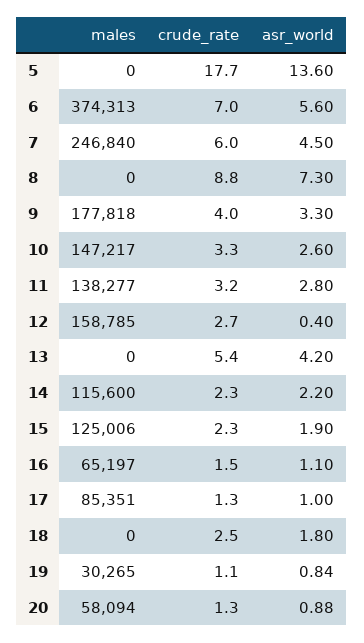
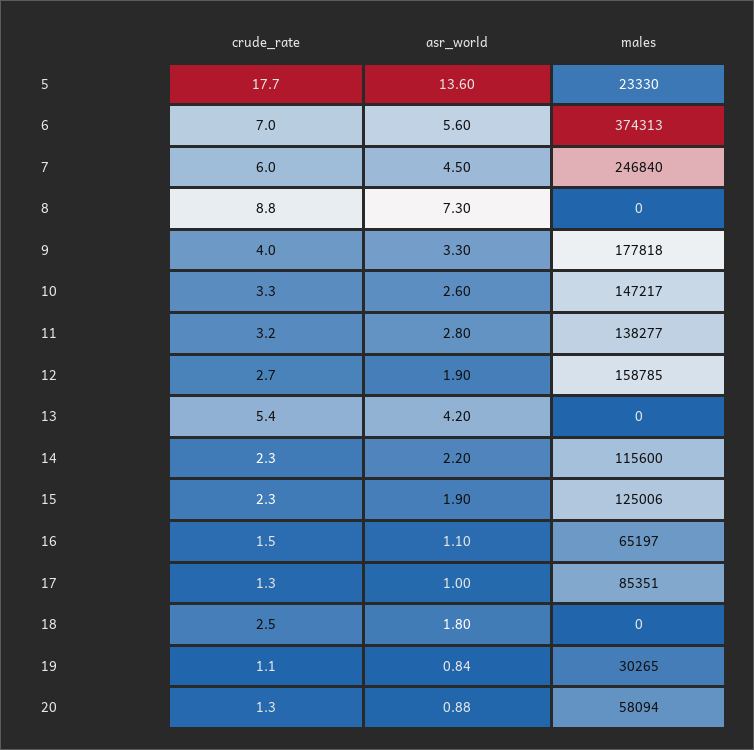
  {
    "males": {
-     "5": 0,
+     "5": 23330,
      "6": 374313,
      "7": 246840,
      "8": 0,
      "9": 177818,
      "10": 147217,
      "11": 138277,
      "12": 158785,
      "13": 0,
      "14": 115600,
      "15": 125006,
      "16": 65197,
      "17": 85351,
      "18": 0,
      "19": 30265,
      "20": 58094
    },
    "crude_rate": {
      "5": 17.7,
      "6": 7,
      "7": 6,
      "8": 8.8,
      "9": 4,
      "10": 3.3,
      "11": 3.2,
      "12": 2.7,
      "13": 5.4,
      "14": 2.3,
      "15": 2.3,
      "16": 1.5,
      "17": 1.3,
      "18": 2.5,
      "19": 1.1,
      "20": 1.3
    },
    "asr_world": {
      "5": 13.6,
      "6": 5.6,
      "7": 4.5,
      "8": 7.3,
      "9": 3.3,
      "10": 2.6,
      "11": 2.8,
-     "12": 0.4,
+     "12": 1.9,
      "13": 4.2,
      "14": 2.2,
      "15": 1.9,
      "16": 1.1,
      "17": 1,
      "18": 1.8,
      "19": 0.84,
      "20": 0.88
    }
  }

